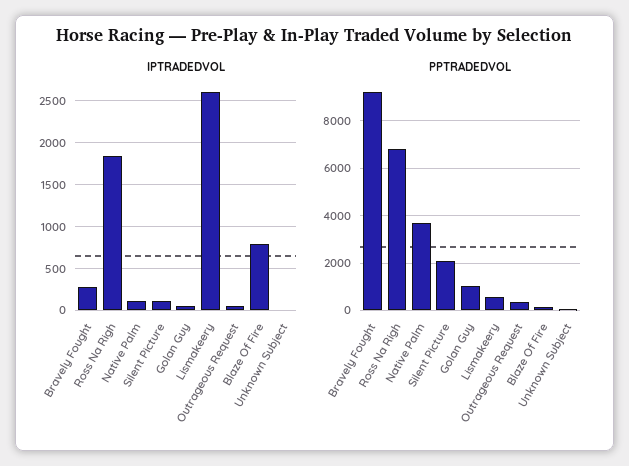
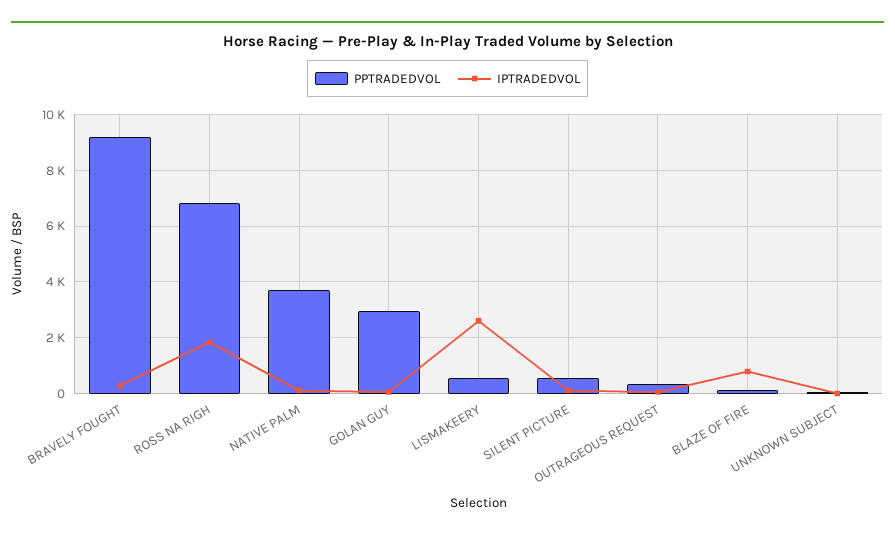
  {
    "IPTRADEDVOL": {
      "Bravely Fought": 300,
      "Ross Na Righ": 1800,
      "Native Palm": 100,
      "Silent Picture": 100,
      "Golan Guy": 100,
      "Lismakeery": 2600,
      "Outrageous Request": 100,
      "Blaze Of Fire": 800,
      "Unknown Subject": 0
    },
    "PPTRADEDVOL": {
      "Bravely Fought": 9250,
      "Ross Na Righ": 6750,
      "Native Palm": 3750,
-     "Silent Picture": 2000,
+     "Silent Picture": 500,
-     "Golan Guy": 1000,
+     "Golan Guy": 3000,
      "Lismakeery": 500,
      "Outrageous Request": 250,
      "Blaze Of Fire": 250,
      "Unknown Subject": 0
    }
  }

